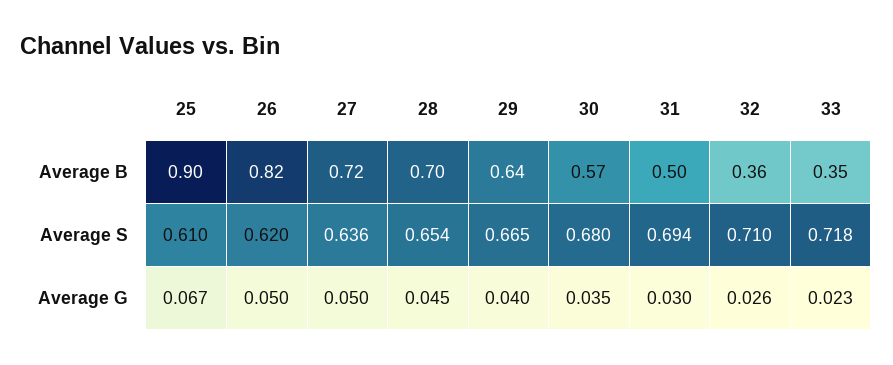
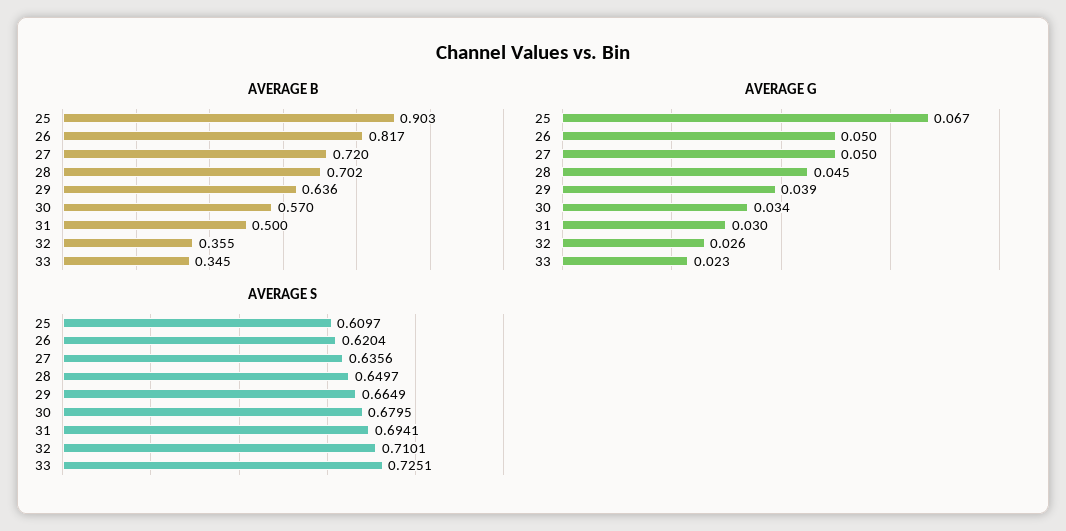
  {
    "Average B": {
      "25": 0.903,
      "26": 0.817,
      "27": 0.72,
      "28": 0.702,
      "29": 0.636,
      "30": 0.57,
      "31": 0.5,
      "32": 0.355,
      "33": 0.345
    },
    "Average S": {
      "25": 0.6097,
      "26": 0.6204,
      "27": 0.6356,
-     "28": 0.654,
+     "28": 0.6497,
      "29": 0.6649,
      "30": 0.6795,
      "31": 0.6941,
      "32": 0.7101,
-     "33": 0.718
+     "33": 0.7251
    },
    "Average G": {
      "25": 0.067,
      "26": 0.05,
      "27": 0.05,
      "28": 0.045,
-     "29": 0.04,
+     "29": 0.039,
-     "30": 0.035,
+     "30": 0.034,
      "31": 0.03,
      "32": 0.026,
      "33": 0.023
    }
  }

